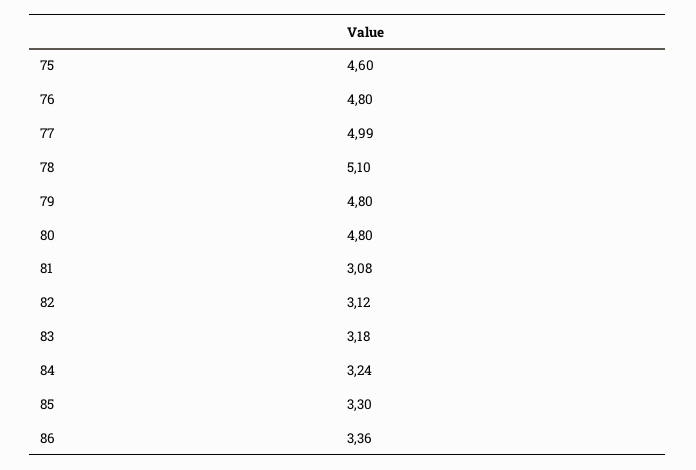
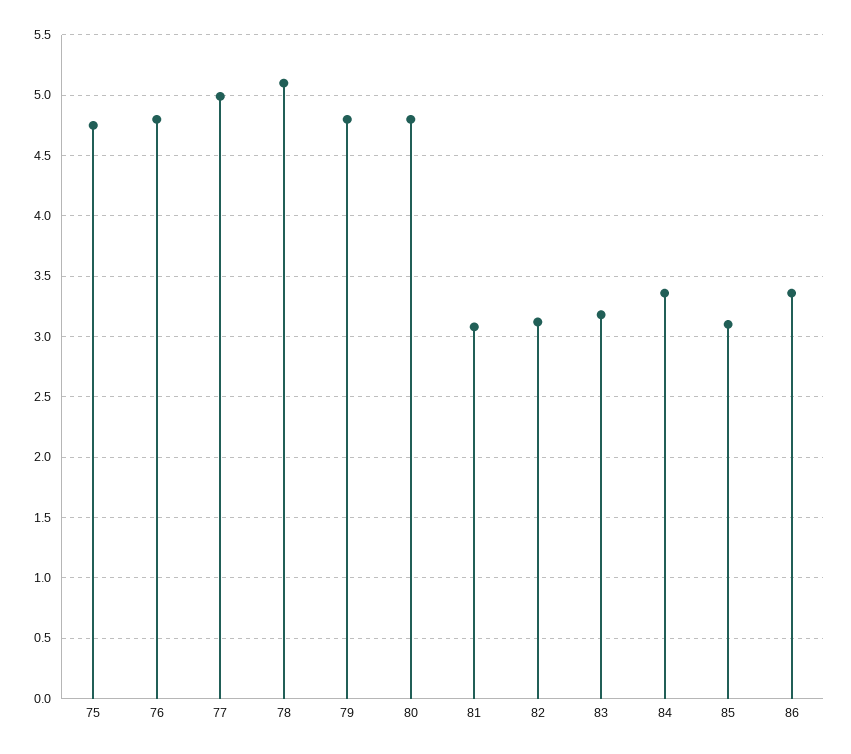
  {
-   "75": 4.6,
+   "75": 4.75,
    "76": 4.8,
    "77": 4.99,
    "78": 5.1,
    "79": 4.8,
    "80": 4.8,
    "81": 3.08,
    "82": 3.12,
    "83": 3.18,
-   "84": 3.24,
+   "84": 3.35,
-   "85": 3.3,
+   "85": 3.1,
    "86": 3.36
  }

